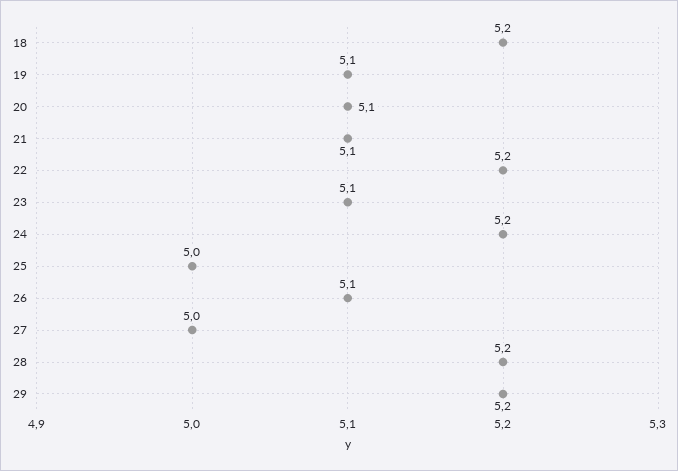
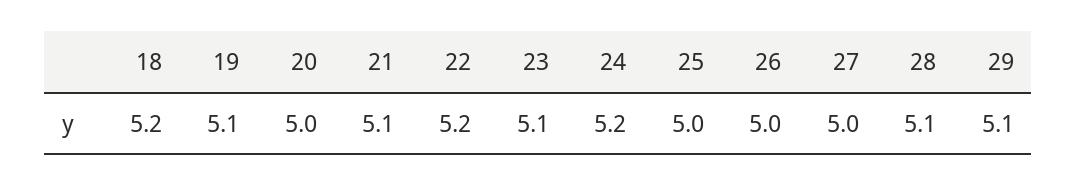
  {
    "18": 5.2,
    "19": 5.1,
-   "20": 5.1,
+   "20": 5,
    "21": 5.1,
    "22": 5.2,
    "23": 5.1,
    "24": 5.2,
    "25": 5,
-   "26": 5.1,
+   "26": 5,
    "27": 5,
-   "28": 5.2,
+   "28": 5.1,
-   "29": 5.2
+   "29": 5.1
  }

